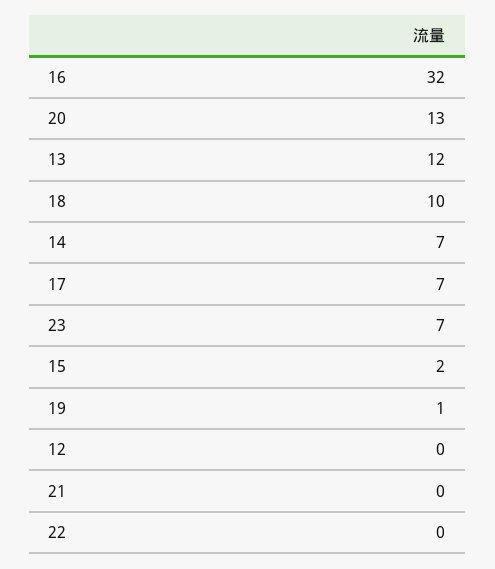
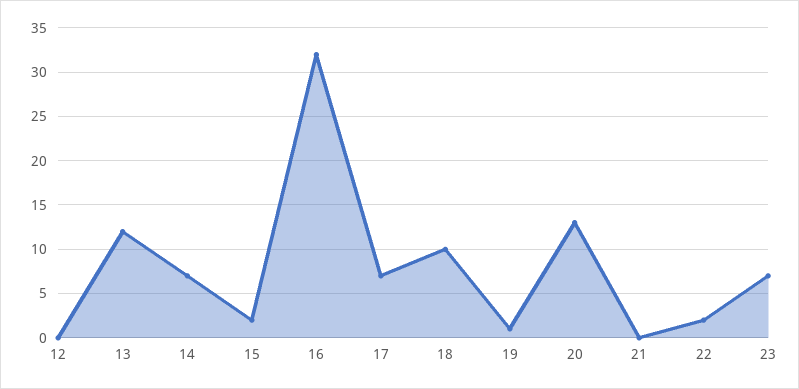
  {
    "16": 32,
    "20": 13,
    "13": 12,
    "18": 10,
    "14": 7,
    "17": 7,
    "23": 7,
    "15": 2,
    "19": 1,
    "12": 0,
    "21": 0,
-   "22": 0
+   "22": 2
  }

